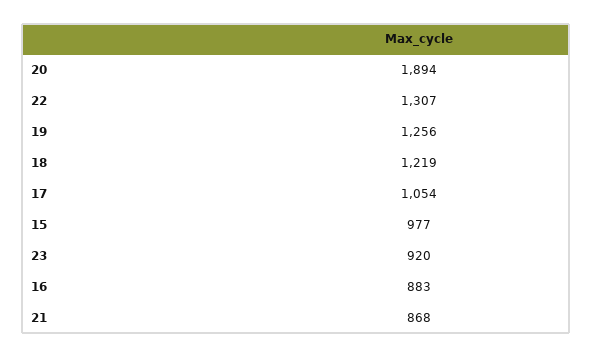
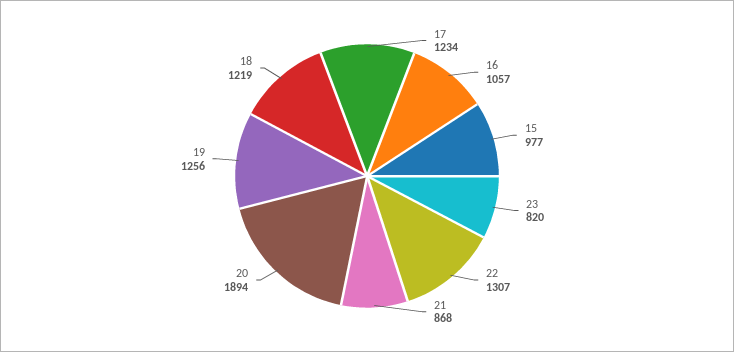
  {
    "20": 1894,
    "22": 1307,
    "19": 1256,
    "18": 1219,
-   "17": 1054,
+   "17": 1234,
    "15": 977,
-   "23": 920,
+   "23": 820,
-   "16": 883,
+   "16": 1057,
    "21": 868
  }

